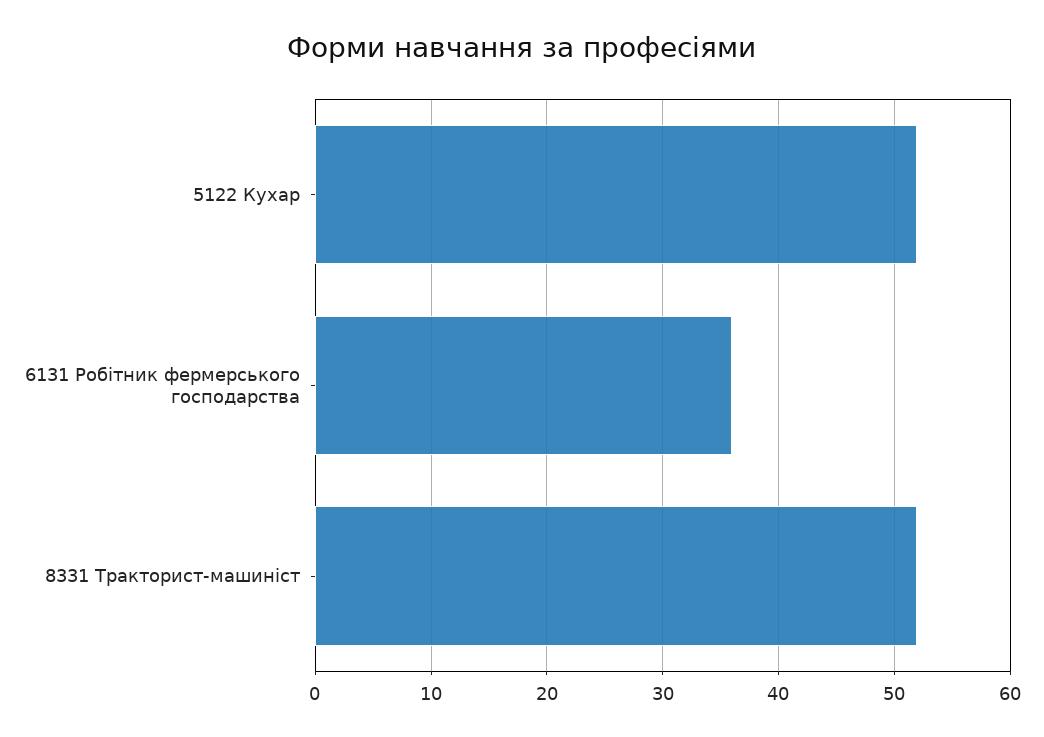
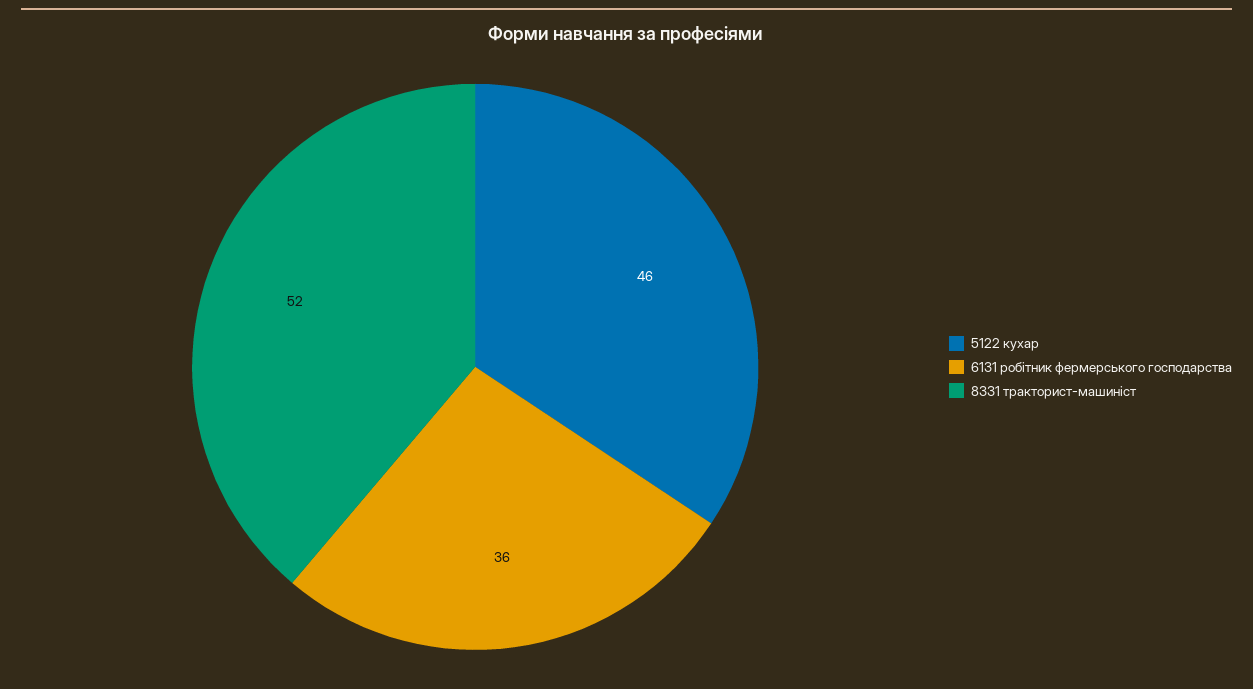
  {
-   "5122 Кухар": 52,
+   "5122 Кухар": 46,
    "6131 Робітник фермерського господарства": 36,
    "8331 Тракторист-машиніст": 52
  }

